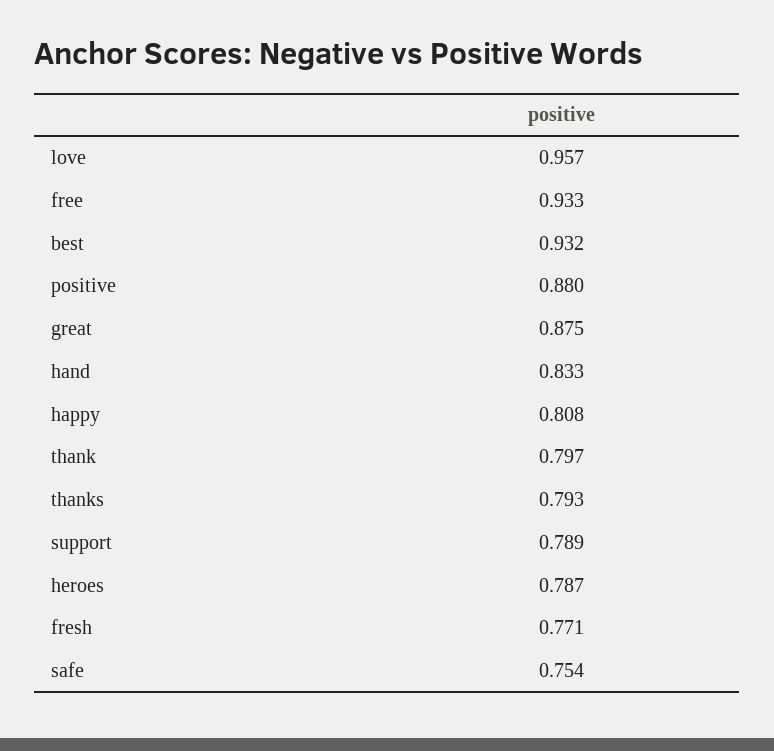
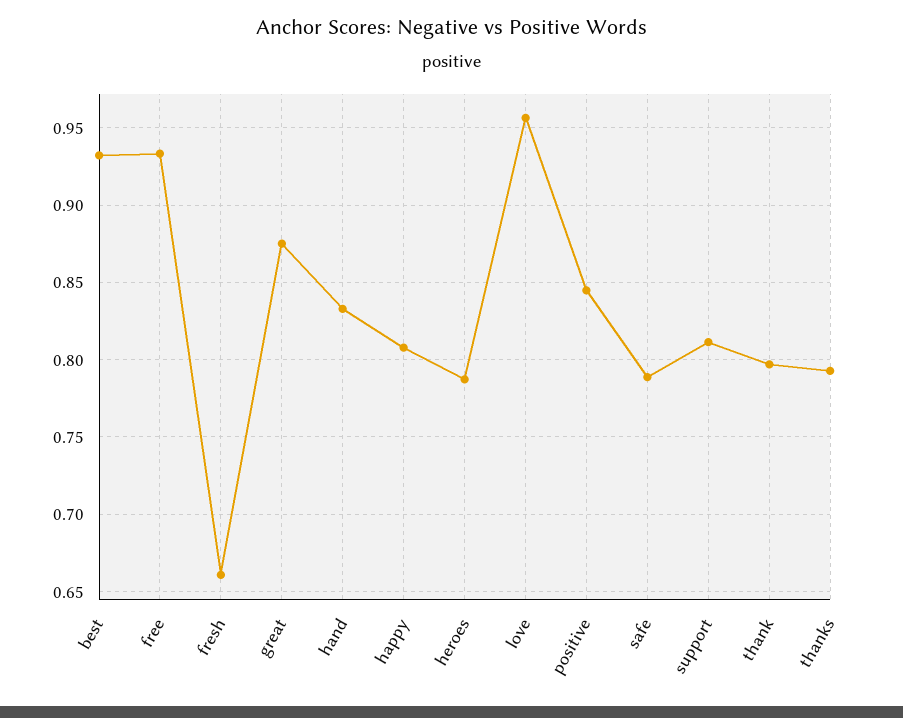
  {
    "love": 0.957,
    "free": 0.933,
    "best": 0.932,
-   "positive": 0.88,
+   "positive": 0.845,
    "great": 0.875,
    "hand": 0.833,
    "happy": 0.808,
    "thank": 0.797,
    "thanks": 0.793,
-   "support": 0.789,
+   "support": 0.81,
    "heroes": 0.787,
-   "fresh": 0.771,
+   "fresh": 0.66,
-   "safe": 0.754
+   "safe": 0.79
  }

